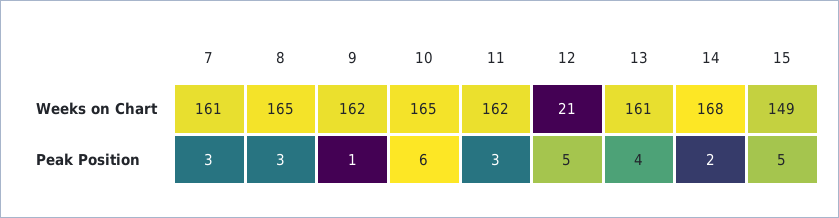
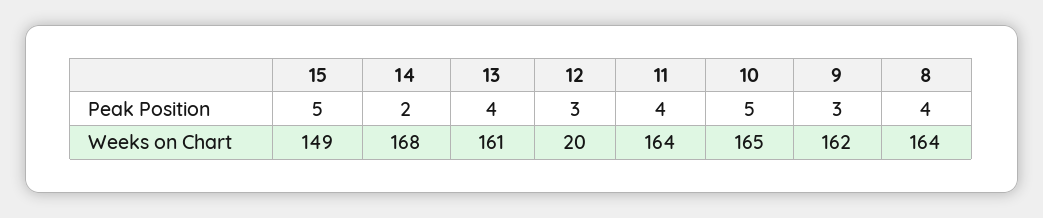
  {
-   "7": {
-     "Weeks on Chart": 161,
-     "Peak Position": 3
-   },
    "8": {
-     "Weeks on Chart": 165,
+     "Weeks on Chart": 164,
-     "Peak Position": 3
+     "Peak Position": 4
    },
    "9": {
      "Weeks on Chart": 162,
-     "Peak Position": 1
+     "Peak Position": 3
    },
    "10": {
      "Weeks on Chart": 165,
-     "Peak Position": 6
+     "Peak Position": 5
    },
    "11": {
-     "Weeks on Chart": 162,
+     "Weeks on Chart": 164,
-     "Peak Position": 3
+     "Peak Position": 4
    },
    "12": {
-     "Weeks on Chart": 21,
+     "Weeks on Chart": 20,
-     "Peak Position": 5
+     "Peak Position": 3
    },
    "13": {
      "Weeks on Chart": 161,
      "Peak Position": 4
    },
    "14": {
      "Weeks on Chart": 168,
      "Peak Position": 2
    },
    "15": {
      "Weeks on Chart": 149,
      "Peak Position": 5
    }
  }

